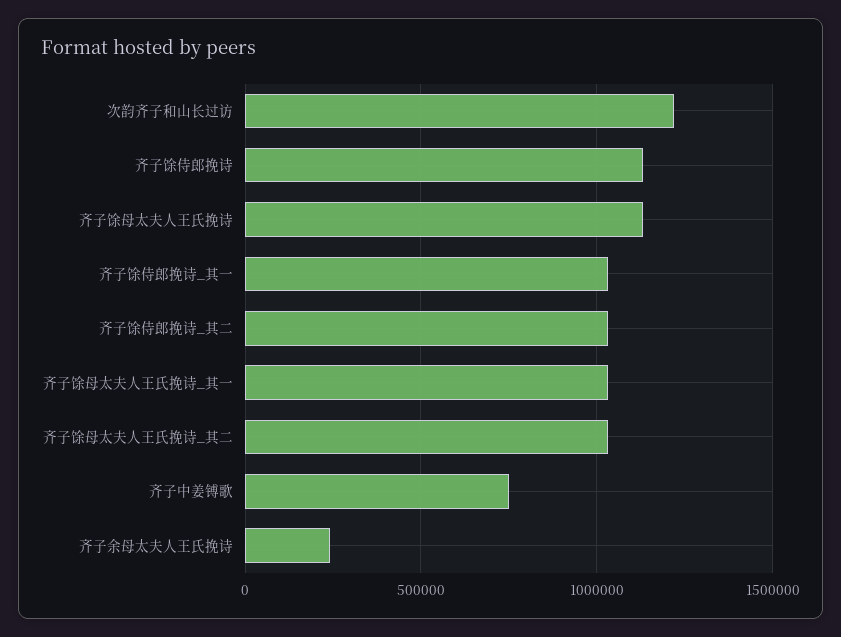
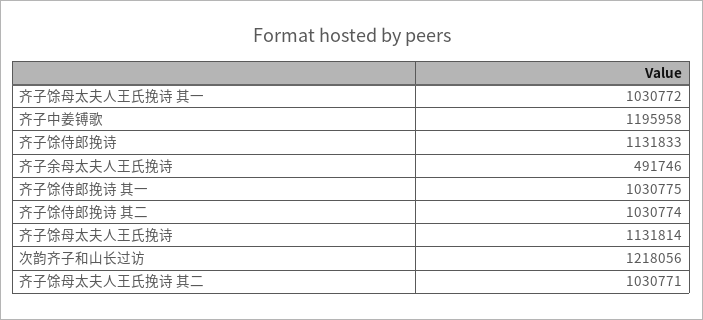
  {
    "次韵齐子和山长过访": 1218056,
    "齐子馀侍郎挽诗": 1131833,
    "齐子馀母太夫人王氏挽诗": 1131814,
    "齐子馀侍郎挽诗_其一": 1030775,
    "齐子馀侍郎挽诗_其二": 1030774,
    "齐子馀母太夫人王氏挽诗_其一": 1030772,
    "齐子馀母太夫人王氏挽诗_其二": 1030771,
-   "齐子中姜镈歌": 750000,
+   "齐子中姜镈歌": 1195958,
-   "齐子余母太夫人王氏挽诗": 250000
+   "齐子余母太夫人王氏挽诗": 491746
  }

